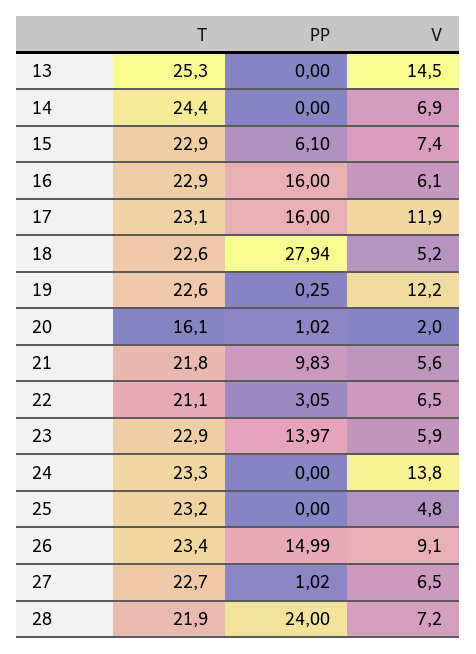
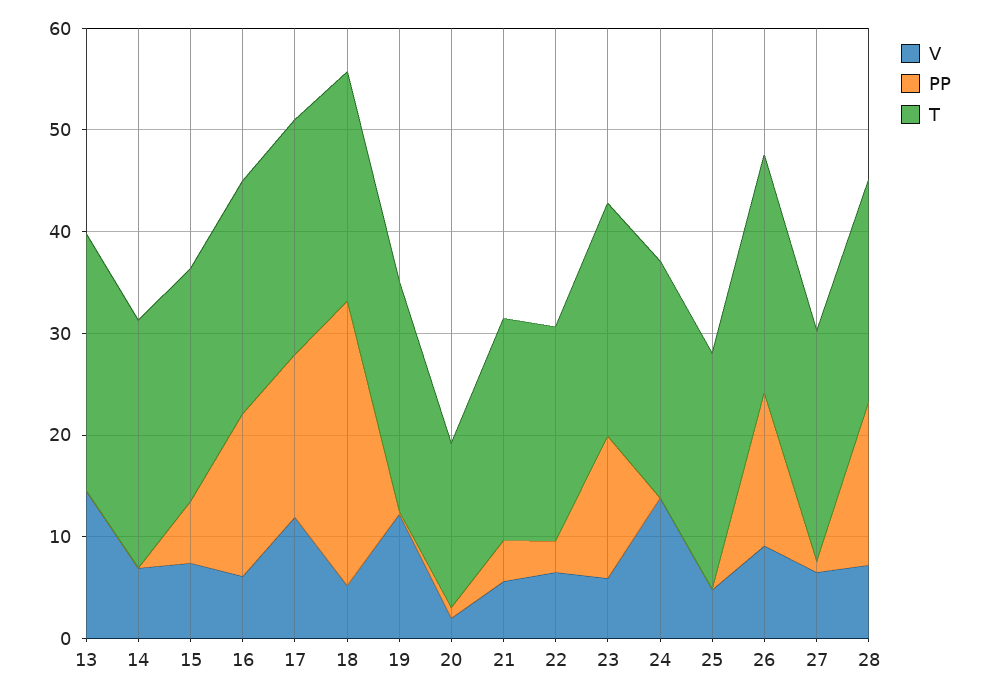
  {
    "T": {
      "13": 25.3,
      "14": 24.4,
      "15": 22.9,
      "16": 22.9,
      "17": 23.1,
      "18": 22.6,
      "19": 22.6,
      "20": 16.1,
      "21": 21.8,
      "22": 21.1,
      "23": 22.9,
      "24": 23.3,
      "25": 23.2,
      "26": 23.4,
      "27": 22.7,
      "28": 21.9
    },
    "PP": {
      "13": 0,
      "14": 0,
      "15": 6.1,
      "16": 16,
      "17": 16,
      "18": 27.94,
      "19": 0.25,
      "20": 1.02,
-     "21": 9.83,
+     "21": 4,
      "22": 3.05,
      "23": 13.97,
      "24": 0,
      "25": 0,
      "26": 14.99,
      "27": 1.02,
-     "28": 24
+     "28": 16
    },
    "V": {
      "13": 14.5,
      "14": 6.9,
      "15": 7.4,
      "16": 6.1,
      "17": 11.9,
      "18": 5.2,
      "19": 12.2,
      "20": 2,
      "21": 5.6,
      "22": 6.5,
      "23": 5.9,
      "24": 13.8,
      "25": 4.8,
      "26": 9.1,
      "27": 6.5,
      "28": 7.2
    }
  }

